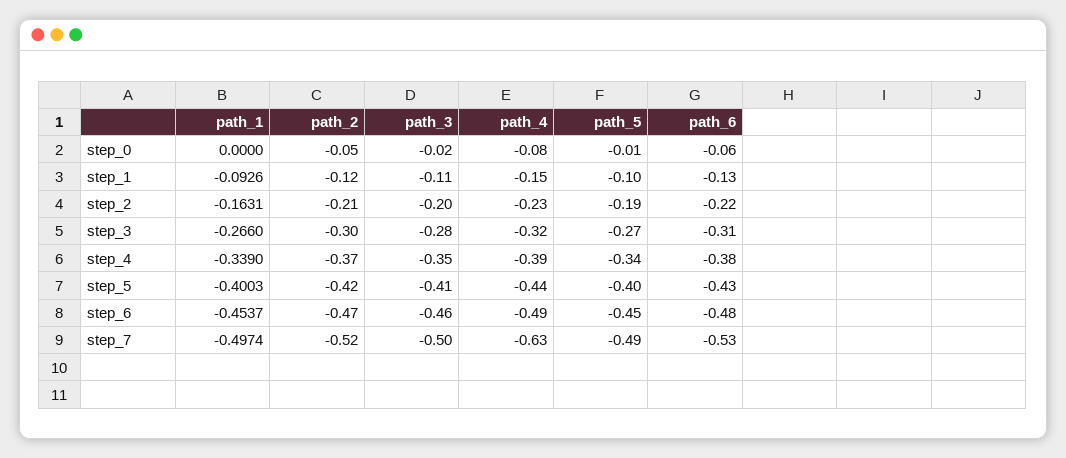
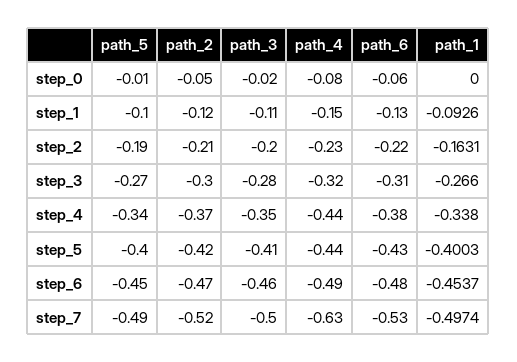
  {
    "path_1": {
      "step_0": 0,
      "step_1": -0.0926,
      "step_2": -0.1631,
      "step_3": -0.266,
-     "step_4": -0.339,
+     "step_4": -0.338,
      "step_5": -0.4003,
      "step_6": -0.4537,
      "step_7": -0.4974
    },
    "path_2": {
      "step_0": -0.05,
      "step_1": -0.12,
      "step_2": -0.21,
      "step_3": -0.3,
      "step_4": -0.37,
      "step_5": -0.42,
      "step_6": -0.47,
      "step_7": -0.52
    },
    "path_3": {
      "step_0": -0.02,
      "step_1": -0.11,
      "step_2": -0.2,
      "step_3": -0.28,
      "step_4": -0.35,
      "step_5": -0.41,
      "step_6": -0.46,
      "step_7": -0.5
    },
    "path_4": {
      "step_0": -0.08,
      "step_1": -0.15,
      "step_2": -0.23,
      "step_3": -0.32,
-     "step_4": -0.39,
+     "step_4": -0.44,
      "step_5": -0.44,
      "step_6": -0.49,
      "step_7": -0.63
    },
    "path_5": {
      "step_0": -0.01,
      "step_1": -0.1,
      "step_2": -0.19,
      "step_3": -0.27,
      "step_4": -0.34,
      "step_5": -0.4,
      "step_6": -0.45,
      "step_7": -0.49
    },
    "path_6": {
      "step_0": -0.06,
      "step_1": -0.13,
      "step_2": -0.22,
      "step_3": -0.31,
      "step_4": -0.38,
      "step_5": -0.43,
      "step_6": -0.48,
      "step_7": -0.53
    }
  }

